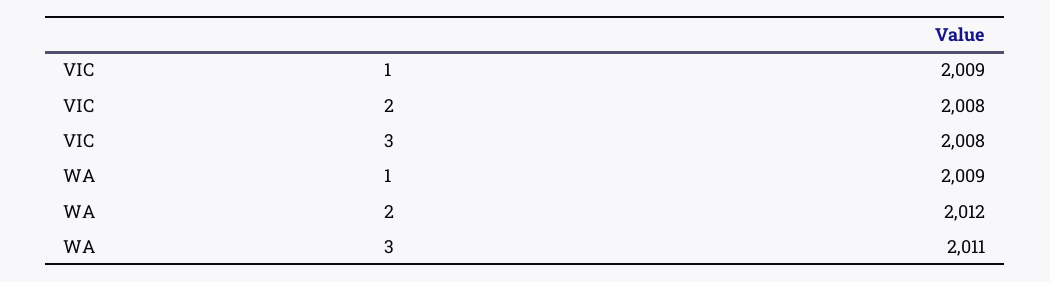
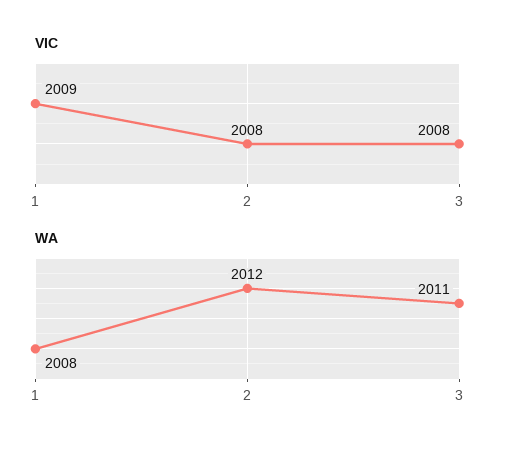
  {
    "VIC": {
      "1": 2009,
      "2": 2008,
      "3": 2008
    },
    "WA": {
-     "1": 2009,
+     "1": 2008,
      "2": 2012,
      "3": 2011
    }
  }

